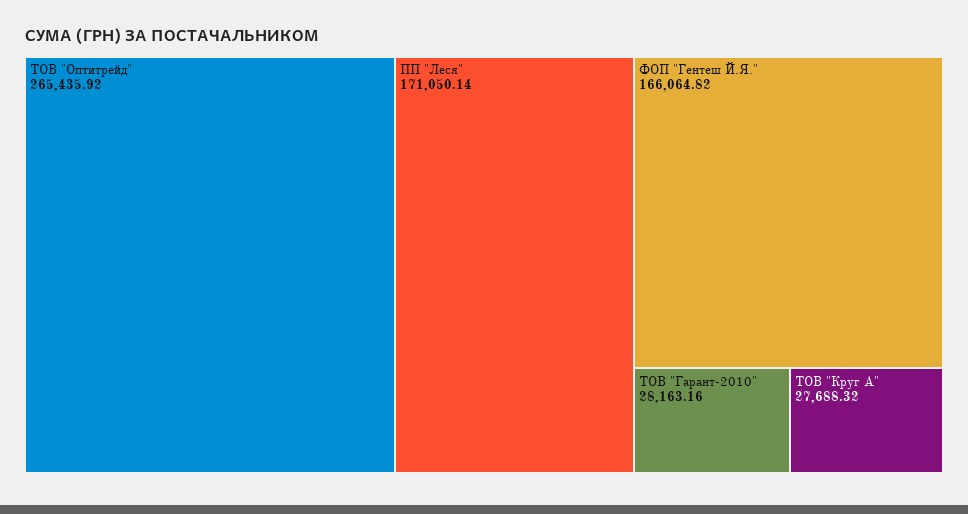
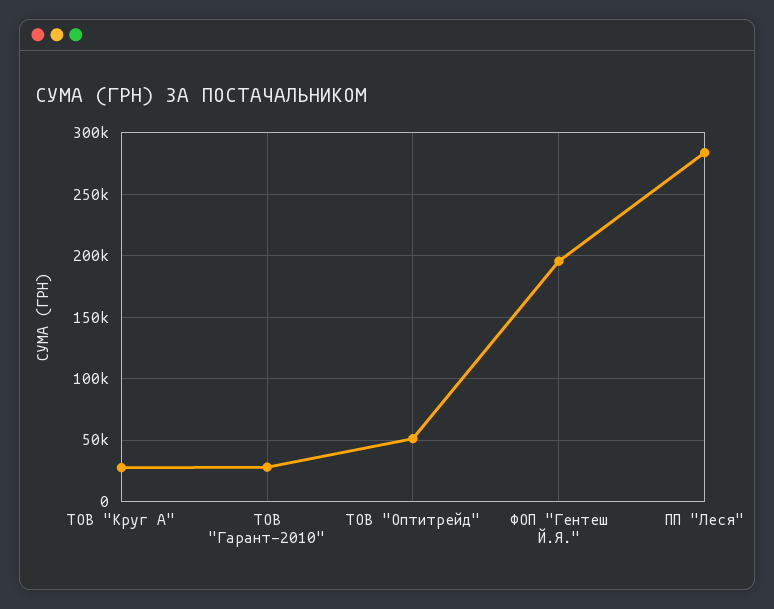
  {
-   "ТОВ \"Оптитрейд\"": 265435.92,
+   "ТОВ \"Оптитрейд\"": 50000,
-   "ПП \"Леся\"": 171050.14,
+   "ПП \"Леся\"": 285000,
-   "ФОП \"Гентеш Й.Я.\"": 166064.82,
+   "ФОП \"Гентеш Й.Я.\"": 195000,
    "ТОВ \"Гарант-2010\"": 28163.16,
    "ТОВ \"Круг А\"": 27688.32
  }

